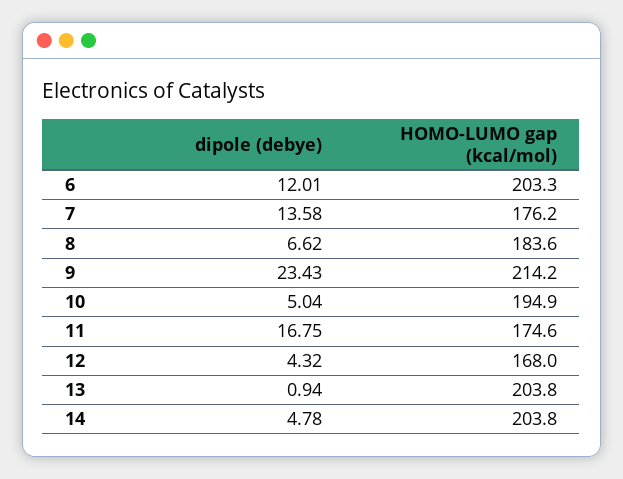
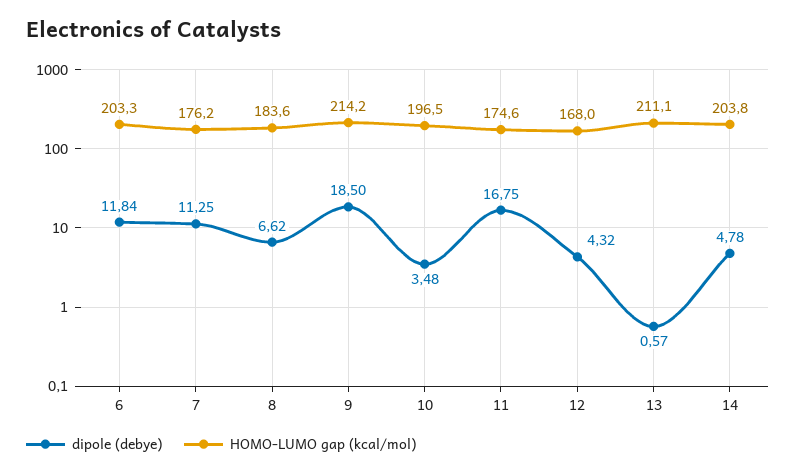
  {
    "dipole (debye)": {
-     "6": 12.01,
+     "6": 11.84,
-     "7": 13.58,
+     "7": 11.25,
      "8": 6.62,
-     "9": 23.43,
+     "9": 18.5,
-     "10": 5.04,
+     "10": 3.48,
      "11": 16.75,
      "12": 4.32,
-     "13": 0.94,
+     "13": 0.57,
      "14": 4.78
    },
    "HOMO-LUMO gap (kcal/mol)": {
      "6": 203.3,
      "7": 176.2,
      "8": 183.6,
      "9": 214.2,
-     "10": 194.9,
+     "10": 196.5,
      "11": 174.6,
      "12": 168,
-     "13": 203.8,
+     "13": 211.1,
      "14": 203.8
    }
  }

